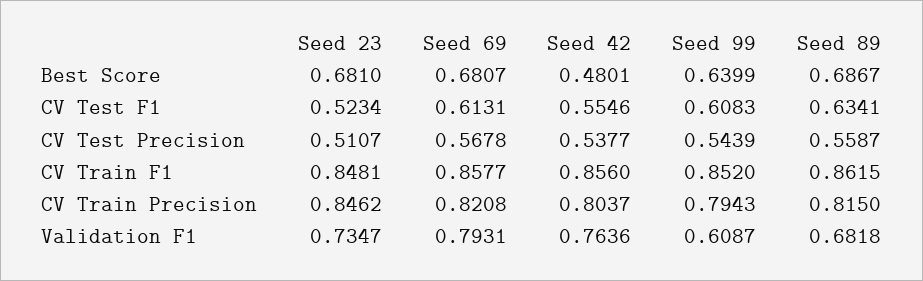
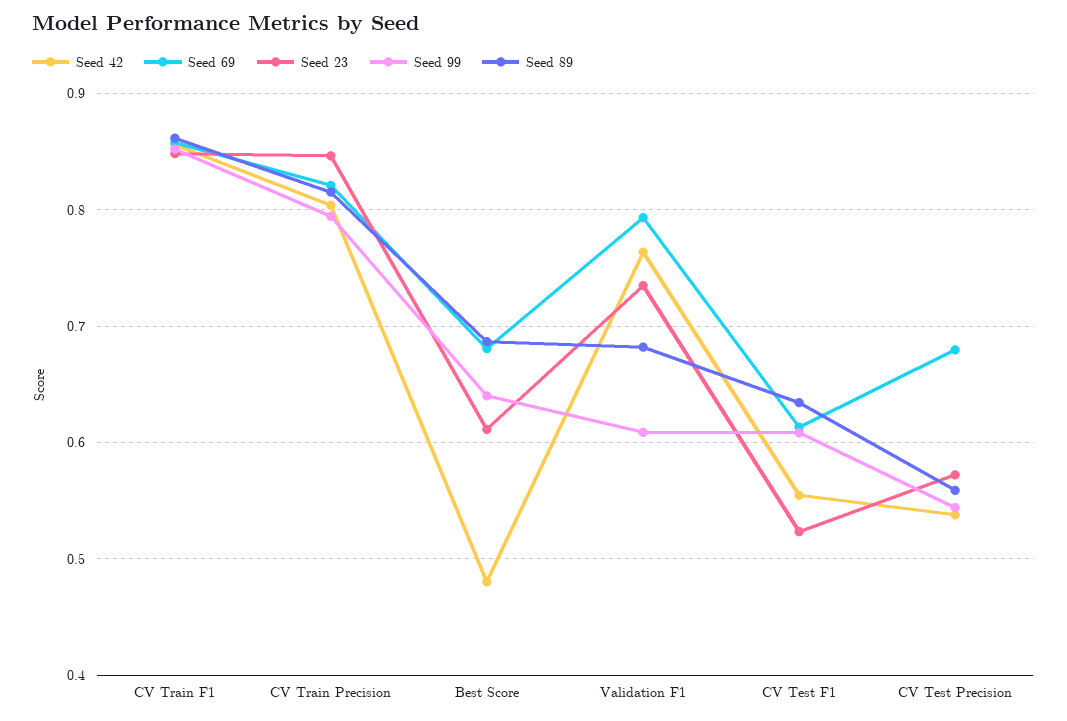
  {
    "Seed 23": {
-     "Best Score": 0.681,
+     "Best Score": 0.61,
      "CV Test F1": 0.5234,
-     "CV Test Precision": 0.5107,
+     "CV Test Precision": 0.57,
      "CV Train F1": 0.8481,
      "CV Train Precision": 0.8462,
      "Validation F1": 0.7347
    },
    "Seed 69": {
      "Best Score": 0.6807,
      "CV Test F1": 0.6131,
-     "CV Test Precision": 0.5678,
+     "CV Test Precision": 0.68,
      "CV Train F1": 0.8577,
      "CV Train Precision": 0.8208,
      "Validation F1": 0.7931
    },
    "Seed 42": {
      "Best Score": 0.4801,
      "CV Test F1": 0.5546,
      "CV Test Precision": 0.5377,
      "CV Train F1": 0.856,
      "CV Train Precision": 0.8037,
      "Validation F1": 0.7636
    },
    "Seed 99": {
      "Best Score": 0.6399,
      "CV Test F1": 0.6083,
      "CV Test Precision": 0.5439,
      "CV Train F1": 0.852,
      "CV Train Precision": 0.7943,
      "Validation F1": 0.6087
    },
    "Seed 89": {
      "Best Score": 0.6867,
      "CV Test F1": 0.6341,
      "CV Test Precision": 0.5587,
      "CV Train F1": 0.8615,
      "CV Train Precision": 0.815,
      "Validation F1": 0.6818
    }
  }

